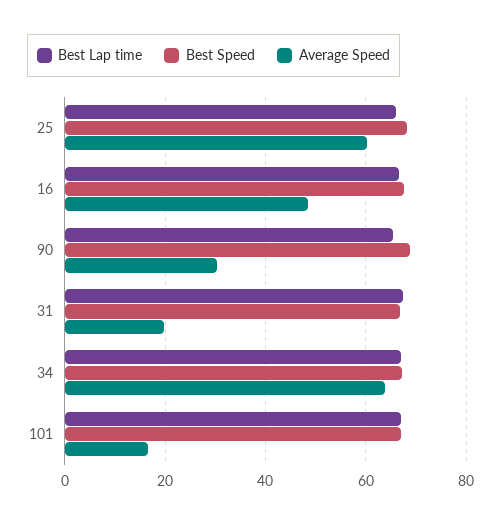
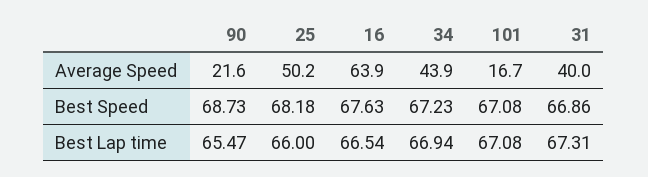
  {
    "Best Lap time": {
      "25": 66,
      "16": 66.54,
      "90": 65.47,
      "31": 67.31,
      "34": 66.94,
      "101": 67.08
    },
    "Best Speed": {
      "25": 68.18,
      "16": 67.63,
      "90": 68.73,
      "31": 66.86,
      "34": 67.23,
      "101": 67.08
    },
    "Average Speed": {
-     "25": 60,
+     "25": 50.2,
-     "16": 48,
+     "16": 63.9,
-     "90": 30,
+     "90": 21.6,
-     "31": 20,
+     "31": 40,
-     "34": 64,
+     "34": 43.9,
      "101": 16.7
    }
  }

